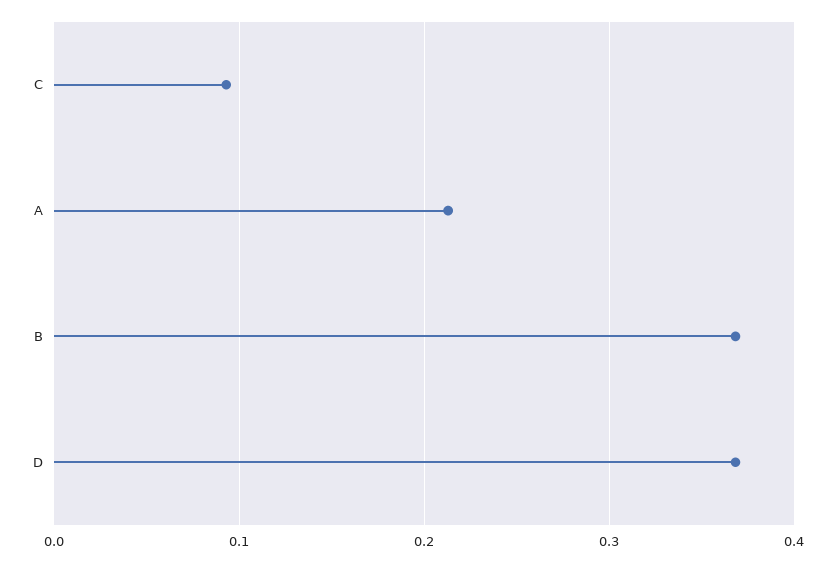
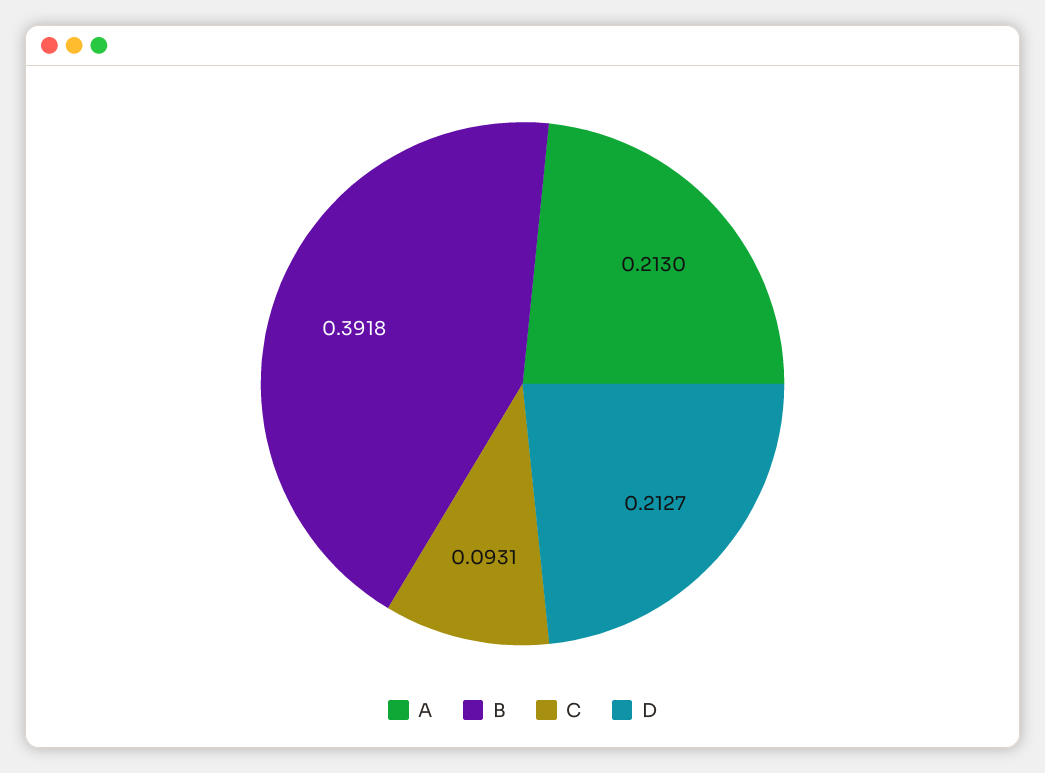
  {
    "C": 0.0931,
    "A": 0.213,
-   "B": 0.37,
+   "B": 0.3918,
-   "D": 0.37
+   "D": 0.2127
  }

